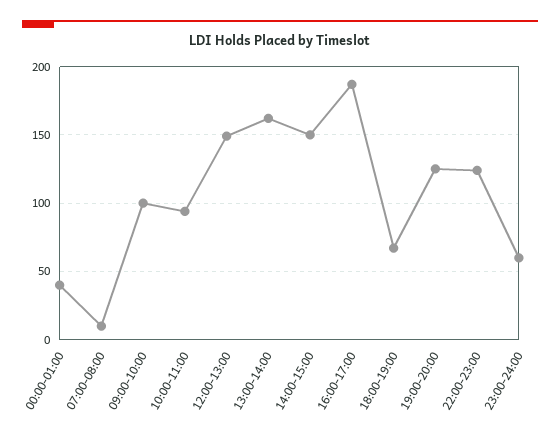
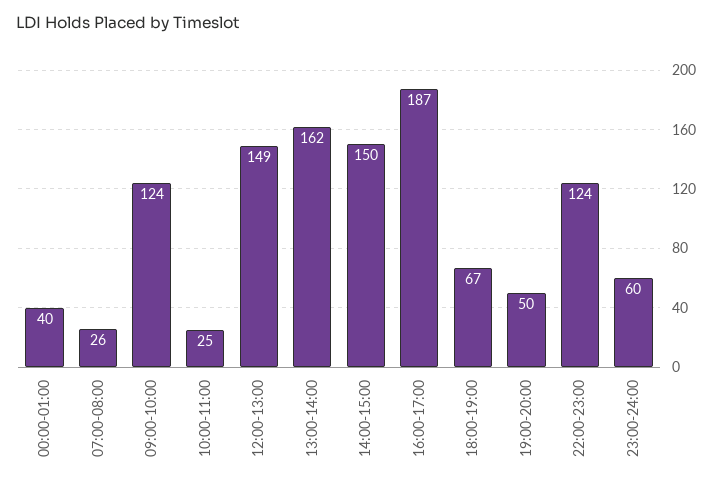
  {
    "00:00-01:00": 40,
-   "07:00-08:00": 10,
+   "07:00-08:00": 26,
-   "09:00-10:00": 100,
+   "09:00-10:00": 124,
-   "10:00-11:00": 95,
+   "10:00-11:00": 25,
    "12:00-13:00": 149,
    "13:00-14:00": 162,
    "14:00-15:00": 150,
    "16:00-17:00": 187,
    "18:00-19:00": 67,
-   "19:00-20:00": 125,
+   "19:00-20:00": 50,
    "22:00-23:00": 124,
    "23:00-24:00": 60
  }

